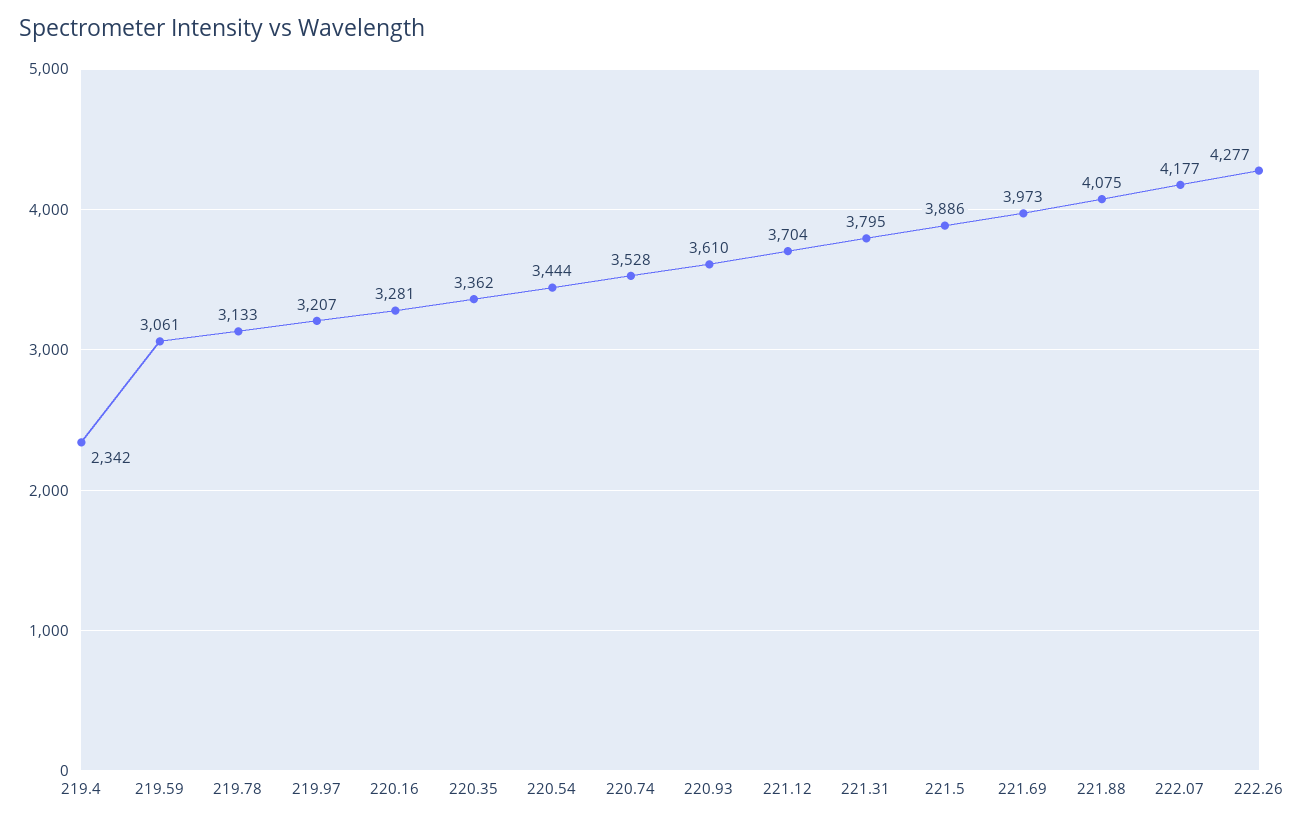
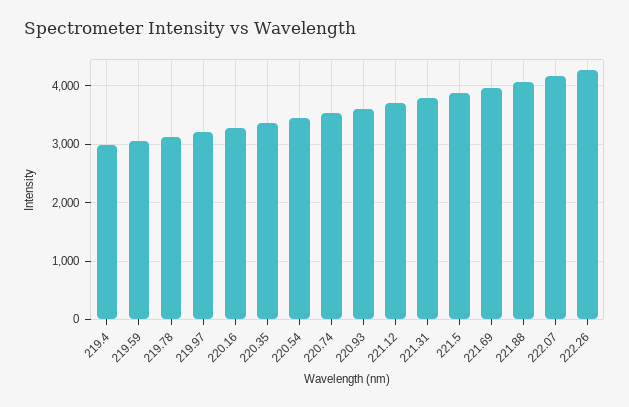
  {
-   "219.4": 2342,
+   "219.4": 3000,
    "219.59": 3061,
    "219.78": 3133,
    "219.97": 3207,
    "220.16": 3281,
    "220.35": 3362,
    "220.54": 3444,
    "220.74": 3528,
    "220.93": 3610,
    "221.12": 3704,
    "221.31": 3795,
    "221.5": 3886,
    "221.69": 3973,
    "221.88": 4075,
    "222.07": 4177,
    "222.26": 4277
  }

